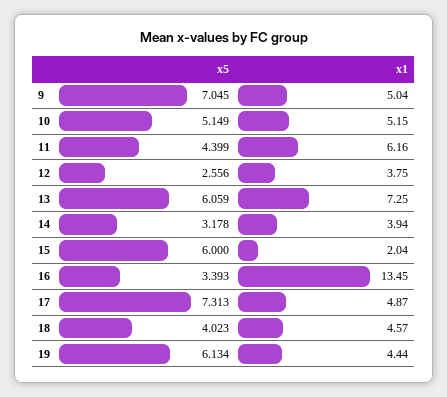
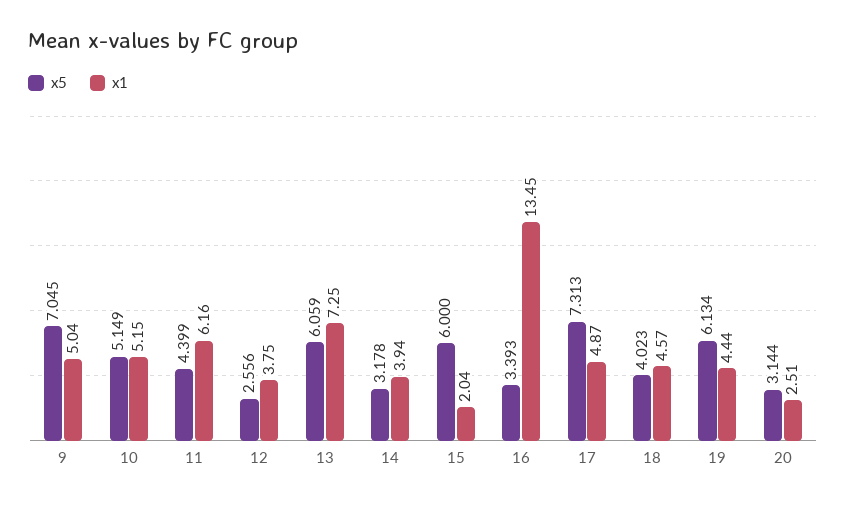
  {
    "x5": {
      "9": 7.045,
      "10": 5.149,
      "11": 4.399,
      "12": 2.556,
      "13": 6.059,
      "14": 3.178,
      "15": 6,
      "16": 3.393,
      "17": 7.313,
      "18": 4.023,
-     "19": 6.134
+     "19": 6.134,
+     "20": 3.144
    },
    "x1": {
      "9": 5.04,
      "10": 5.15,
      "11": 6.16,
      "12": 3.75,
      "13": 7.25,
      "14": 3.94,
      "15": 2.04,
      "16": 13.45,
      "17": 4.87,
      "18": 4.57,
-     "19": 4.44
+     "19": 4.44,
+     "20": 2.51
    }
  }

